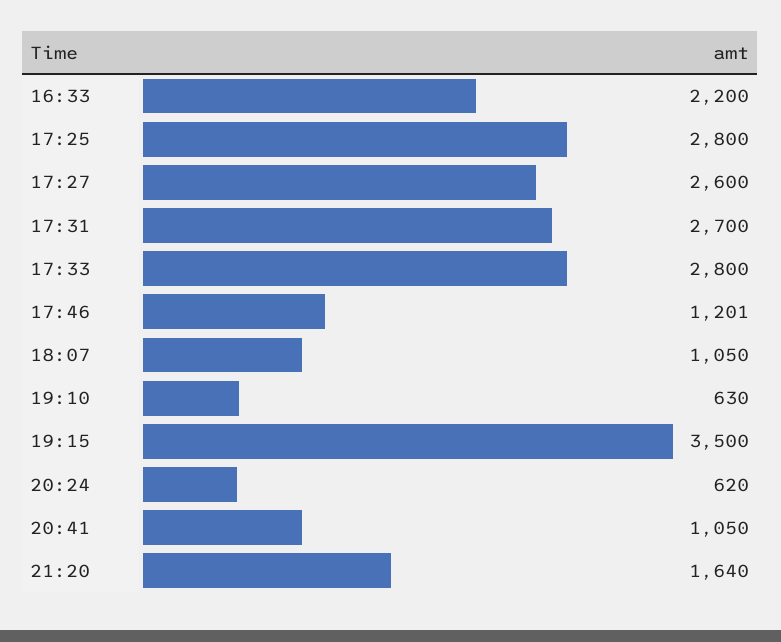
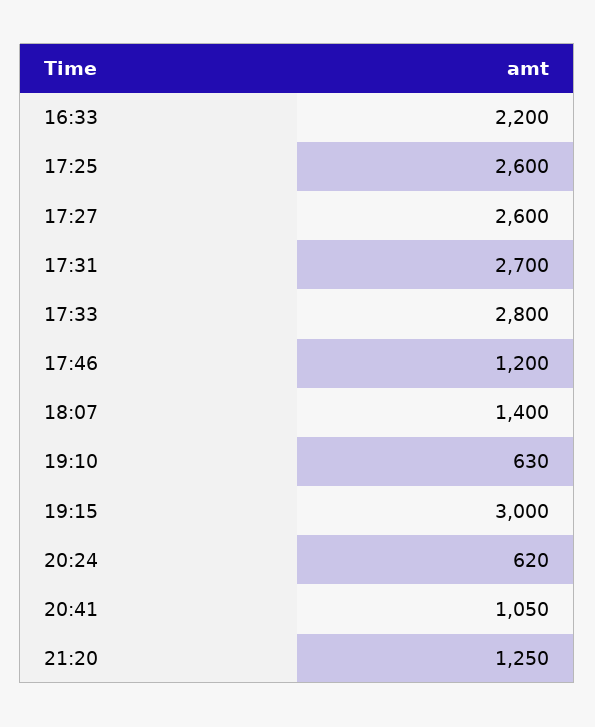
  {
    "16:33": 2200,
-   "17:25": 2800,
+   "17:25": 2600,
    "17:27": 2600,
    "17:31": 2700,
    "17:33": 2800,
-   "17:46": 1201,
+   "17:46": 1200,
-   "18:07": 1050,
+   "18:07": 1400,
    "19:10": 630,
-   "19:15": 3500,
+   "19:15": 3000,
    "20:24": 620,
    "20:41": 1050,
-   "21:20": 1640
+   "21:20": 1250
  }

